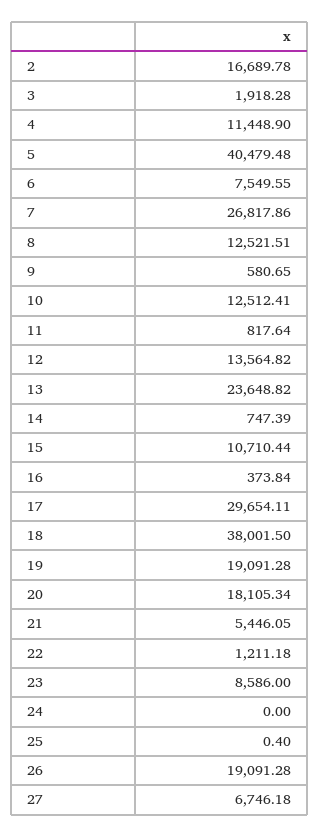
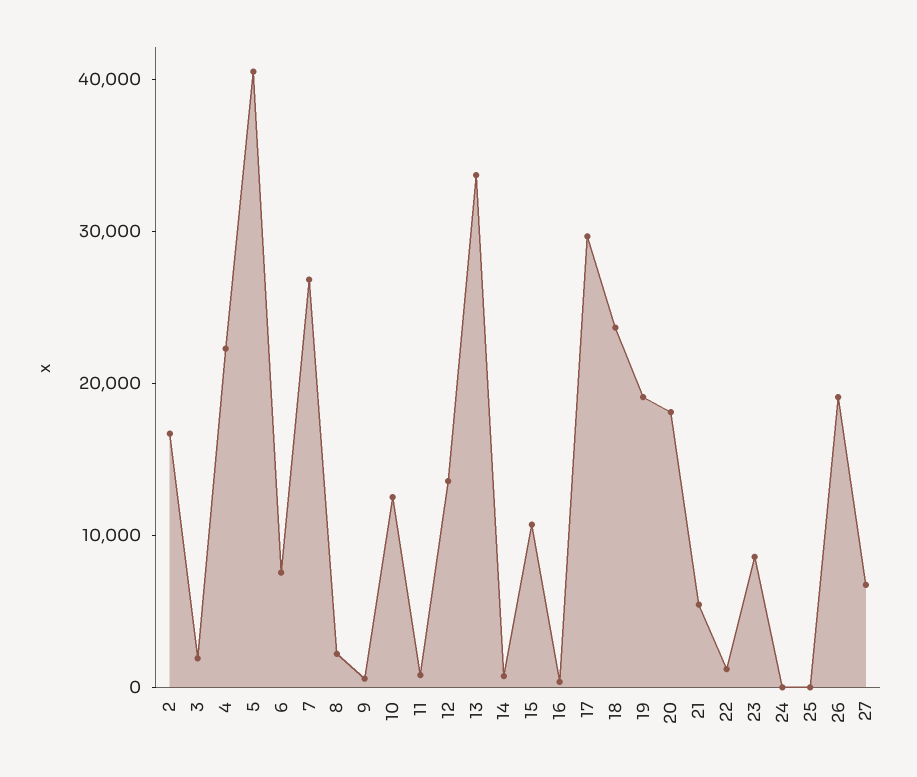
  {
    "2": 16689.78,
    "3": 1918.28,
-   "4": 11448.9,
+   "4": 22000,
    "5": 40479.48,
    "6": 7549.55,
    "7": 26817.86,
-   "8": 12521.51,
+   "8": 2000,
    "9": 580.65,
    "10": 12512.41,
    "11": 817.64,
    "12": 13564.82,
-   "13": 23648.82,
+   "13": 34000,
    "14": 747.39,
    "15": 10710.44,
    "16": 373.84,
    "17": 29654.11,
-   "18": 38001.5,
+   "18": 24000,
    "19": 19091.28,
    "20": 18105.34,
    "21": 5446.05,
    "22": 1211.18,
    "23": 8586,
    "24": 0,
    "25": 0.4,
    "26": 19091.28,
    "27": 6746.18
  }

